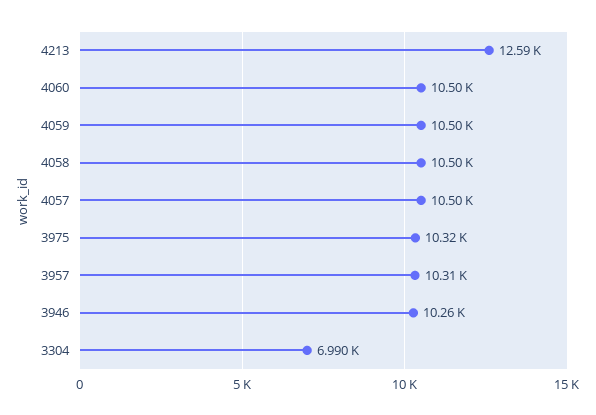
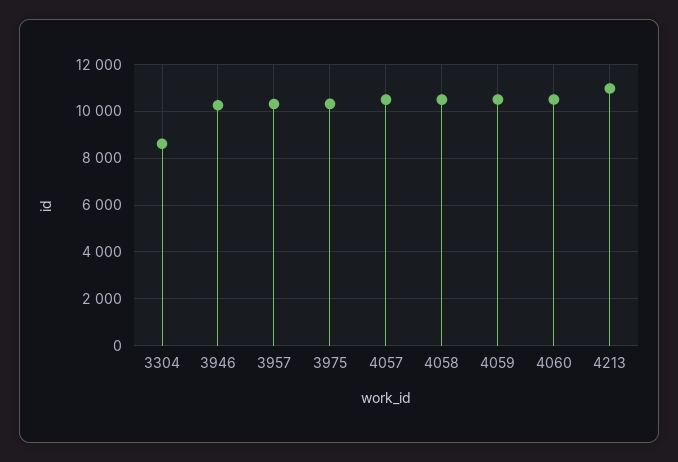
  {
-   "4213": 12590,
+   "4213": 11000,
    "4060": 10500,
    "4059": 10500,
    "4058": 10500,
    "4057": 10500,
    "3975": 10320,
    "3957": 10310,
    "3946": 10260,
-   "3304": 6990
+   "3304": 8500
  }

